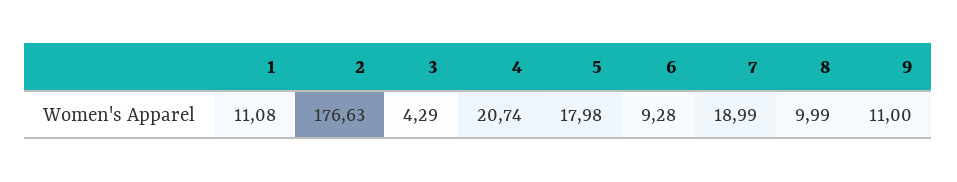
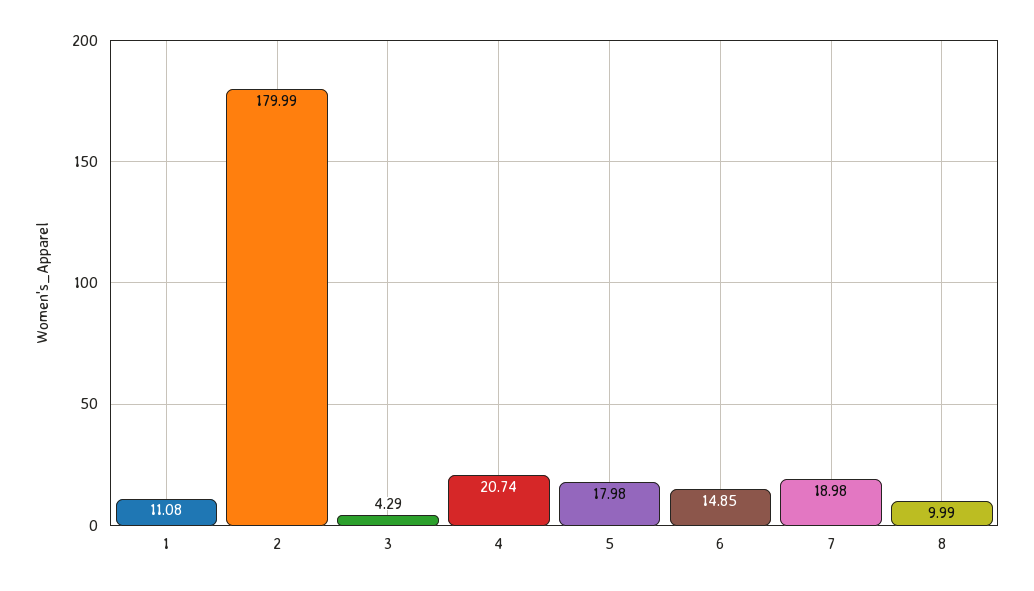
  {
    "1": 11.08,
-   "2": 176.63,
+   "2": 179.99,
    "3": 4.29,
    "4": 20.74,
    "5": 17.98,
-   "6": 9.28,
+   "6": 14.85,
-   "7": 18.99,
+   "7": 18.98,
-   "8": 9.99,
+   "8": 9.99
-   "9": 11
  }

